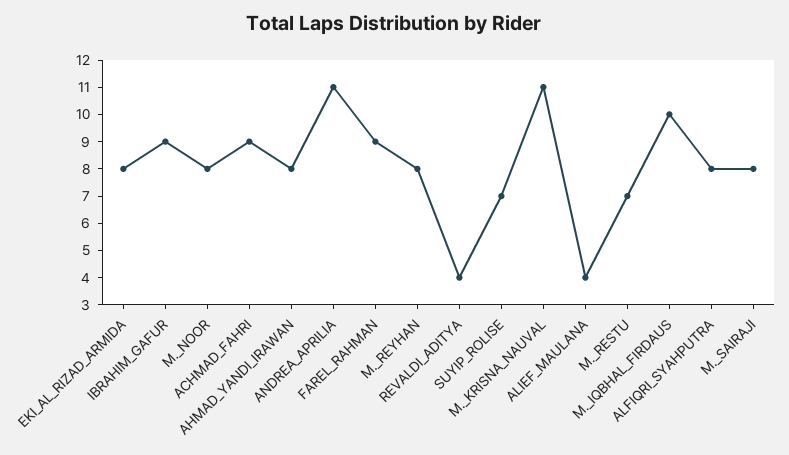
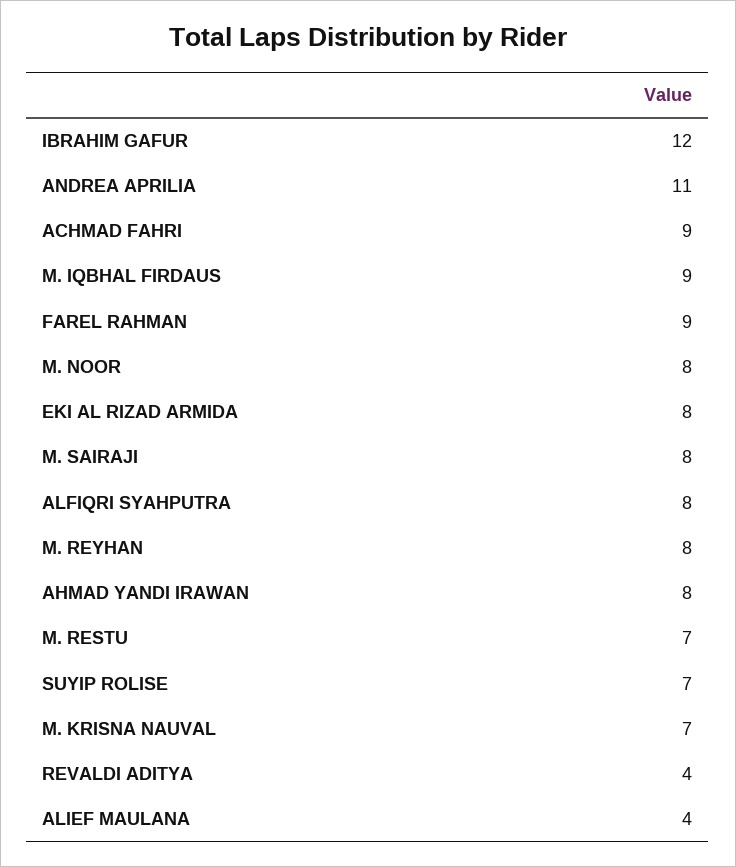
  {
    "EKI_AL_RIZAD_ARMIDA": 8,
-   "IBRAHIM_GAFUR": 9,
+   "IBRAHIM_GAFUR": 12,
    "M._NOOR": 8,
    "ACHMAD_FAHRI": 9,
    "AHMAD_YANDI_IRAWAN": 8,
    "ANDREA_APRILIA": 11,
    "FAREL_RAHMAN": 9,
    "M._REYHAN": 8,
    "REVALDI_ADITYA": 4,
    "SUYIP_ROLISE": 7,
-   "M._KRISNA_NAUVAL": 11,
+   "M._KRISNA_NAUVAL": 7,
    "ALIEF_MAULANA": 4,
    "M._RESTU": 7,
-   "M._IQBHAL_FIRDAUS": 10,
+   "M._IQBHAL_FIRDAUS": 9,
    "ALFIQRI_SYAHPUTRA": 8,
    "M._SAIRAJI": 8
  }

